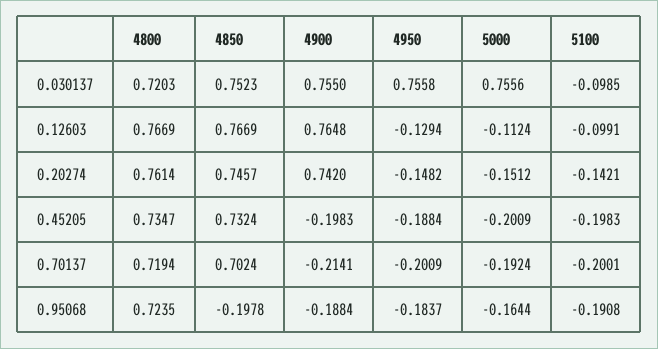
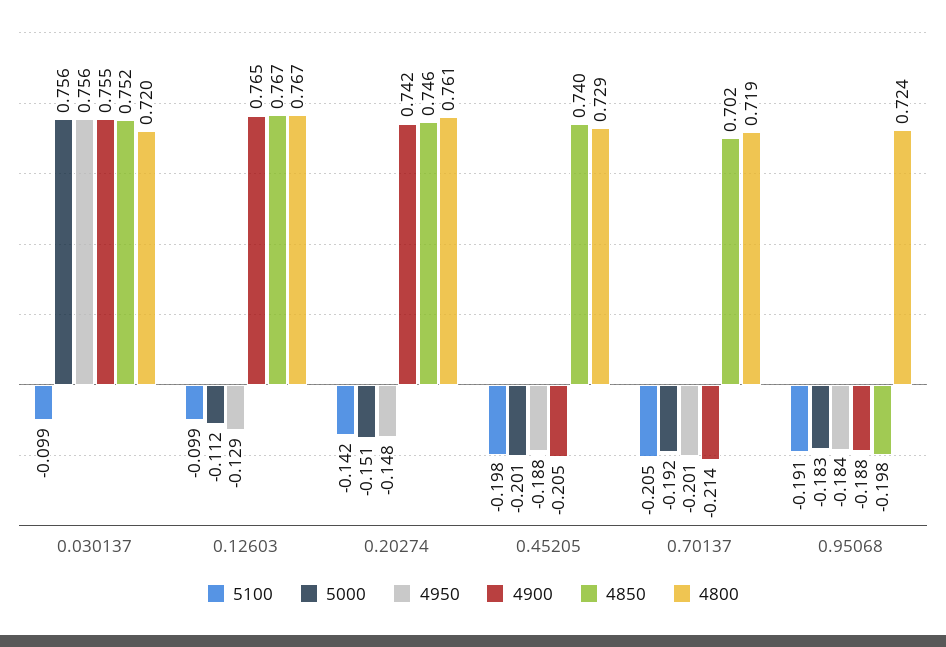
  {
    "4800": {
      "0.030137": 0.7203,
      "0.12603": 0.7669,
      "0.20274": 0.7614,
-     "0.45205": 0.7347,
+     "0.45205": 0.729,
      "0.70137": 0.7194,
      "0.95068": 0.7235
    },
    "4850": {
      "0.030137": 0.7523,
      "0.12603": 0.7669,
      "0.20274": 0.7457,
-     "0.45205": 0.7324,
+     "0.45205": 0.74,
      "0.70137": 0.7024,
      "0.95068": -0.1978
    },
    "4900": {
      "0.030137": 0.755,
      "0.12603": 0.7648,
      "0.20274": 0.742,
-     "0.45205": -0.1983,
+     "0.45205": -0.205,
      "0.70137": -0.2141,
      "0.95068": -0.1884
    },
    "4950": {
      "0.030137": 0.7558,
      "0.12603": -0.1294,
      "0.20274": -0.1482,
      "0.45205": -0.1884,
      "0.70137": -0.2009,
      "0.95068": -0.1837
    },
    "5000": {
      "0.030137": 0.7556,
      "0.12603": -0.1124,
      "0.20274": -0.1512,
      "0.45205": -0.2009,
      "0.70137": -0.1924,
-     "0.95068": -0.1644
+     "0.95068": -0.183
    },
    "5100": {
      "0.030137": -0.0985,
      "0.12603": -0.0991,
      "0.20274": -0.1421,
      "0.45205": -0.1983,
-     "0.70137": -0.2001,
+     "0.70137": -0.205,
      "0.95068": -0.1908
    }
  }

